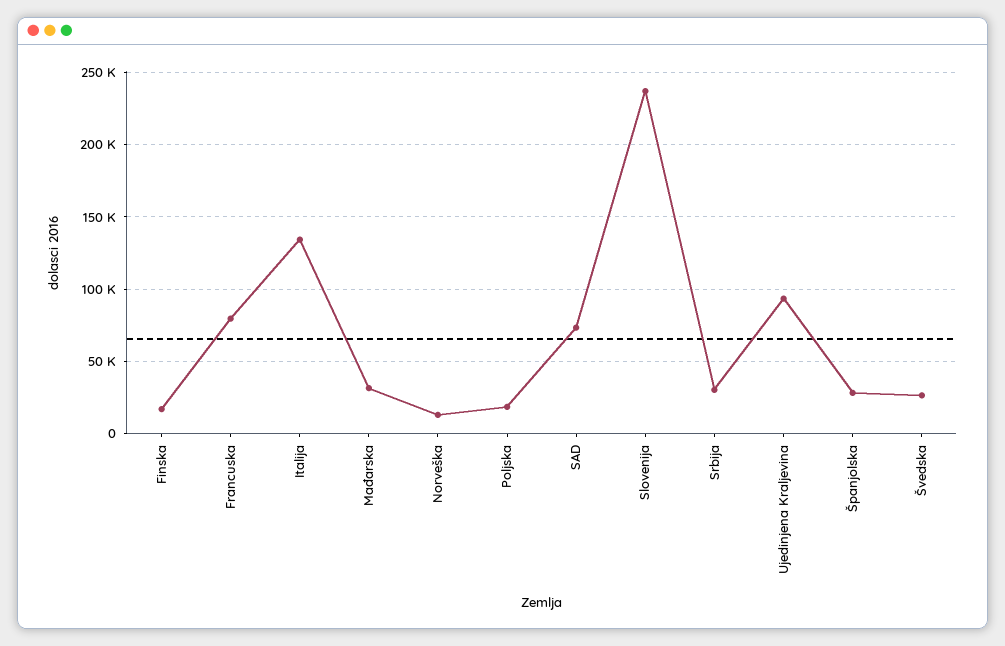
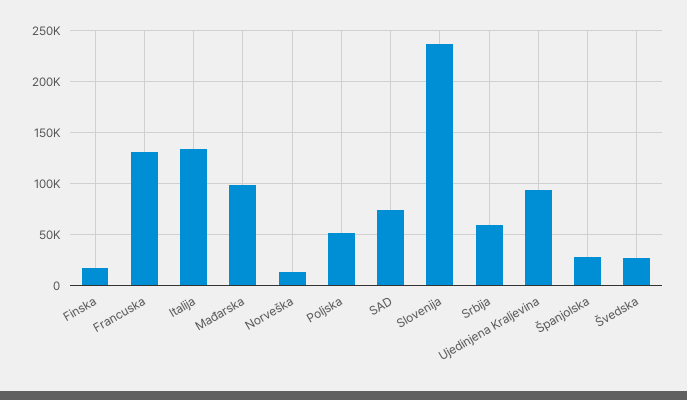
  {
    "Finska": 15000,
-   "Francuska": 80000,
+   "Francuska": 130000,
    "Italija": 135000,
-   "Mađarska": 30000,
+   "Mađarska": 100000,
    "Norveška": 15000,
-   "Poljska": 20000,
+   "Poljska": 50000,
    "SAD": 75000,
    "Slovenija": 235000,
-   "Srbija": 30000,
+   "Srbija": 60000,
    "Ujedinjena Kraljevina": 95000,
    "Španjolska": 30000,
    "Švedska": 25000
  }

